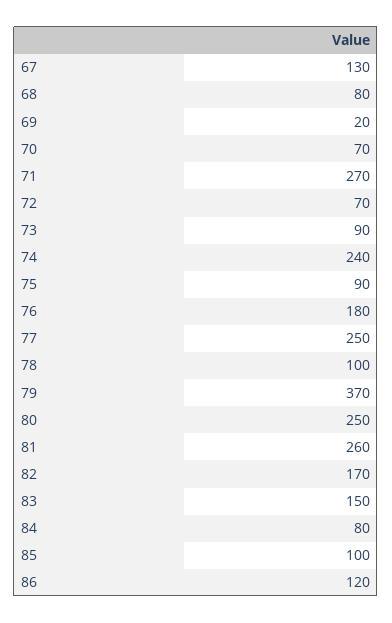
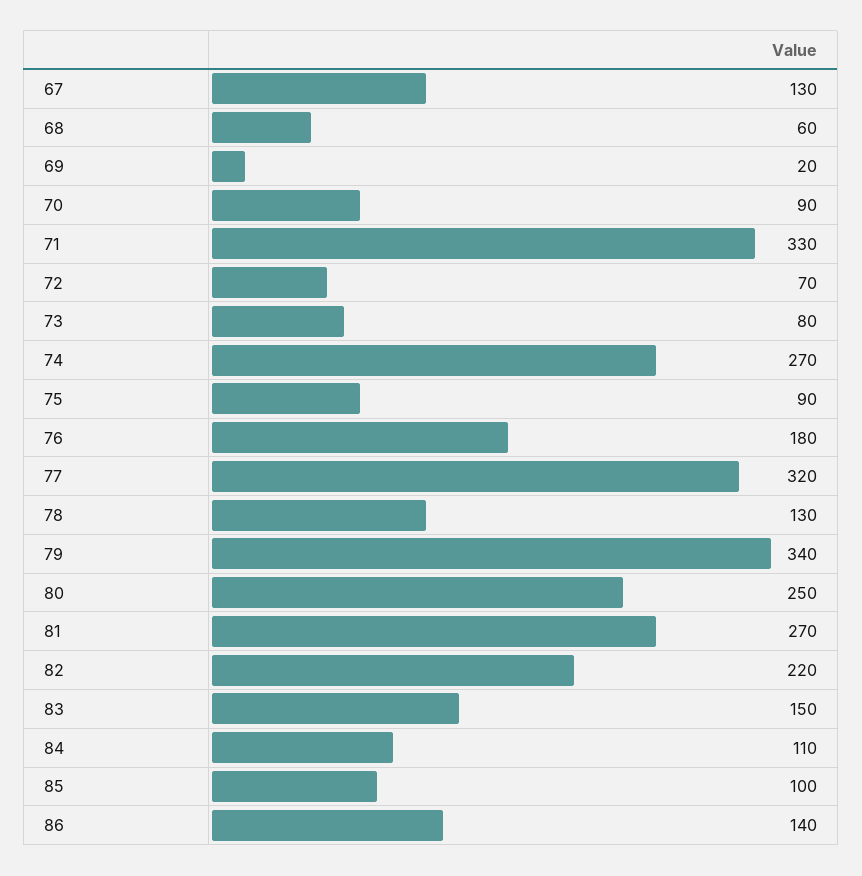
  {
    "67": 130,
-   "68": 80,
+   "68": 60,
    "69": 20,
-   "70": 70,
+   "70": 90,
-   "71": 270,
+   "71": 330,
    "72": 70,
-   "73": 90,
+   "73": 80,
-   "74": 240,
+   "74": 270,
    "75": 90,
    "76": 180,
-   "77": 250,
+   "77": 320,
-   "78": 100,
+   "78": 130,
-   "79": 370,
+   "79": 340,
    "80": 250,
-   "81": 260,
+   "81": 270,
-   "82": 170,
+   "82": 220,
    "83": 150,
-   "84": 80,
+   "84": 110,
    "85": 100,
-   "86": 120
+   "86": 140
  }

